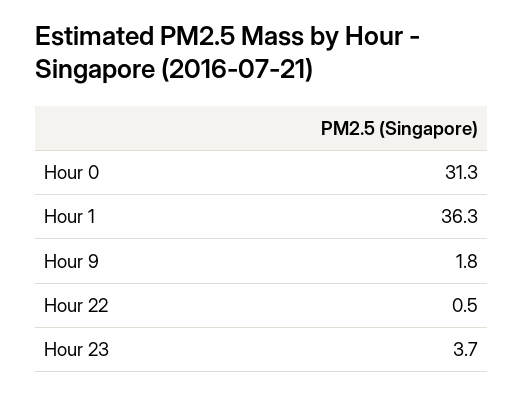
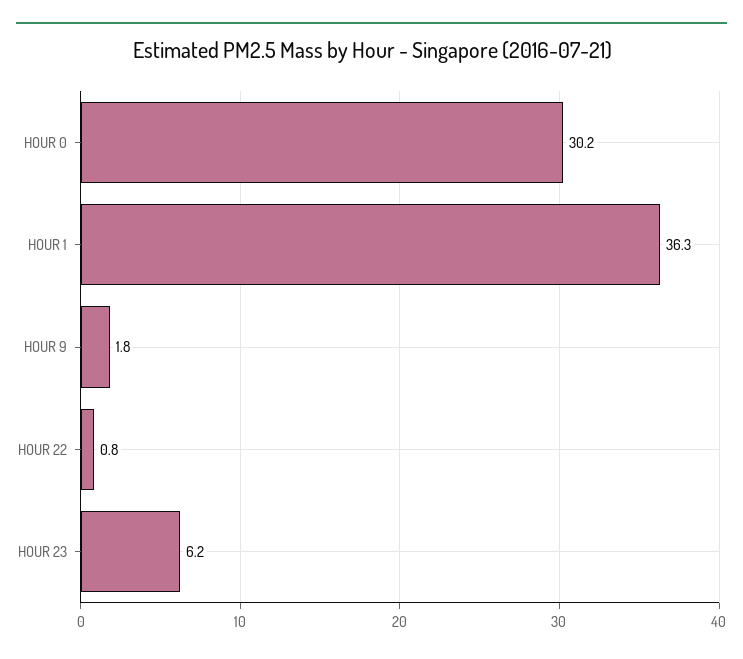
  {
-   "Hour 0": 31.3,
+   "Hour 0": 30.2,
    "Hour 1": 36.3,
    "Hour 9": 1.8,
-   "Hour 22": 0.5,
+   "Hour 22": 0.8,
-   "Hour 23": 3.7
+   "Hour 23": 6.2
  }

